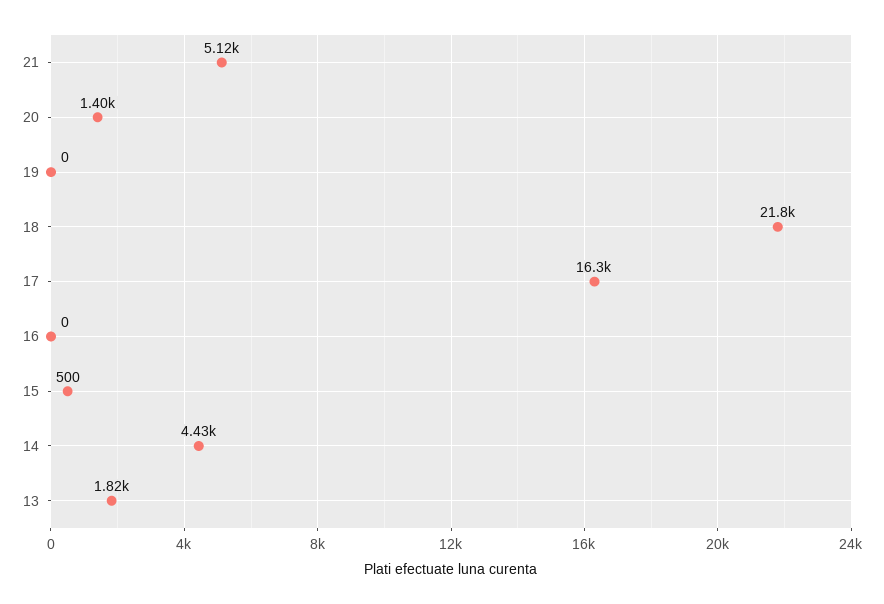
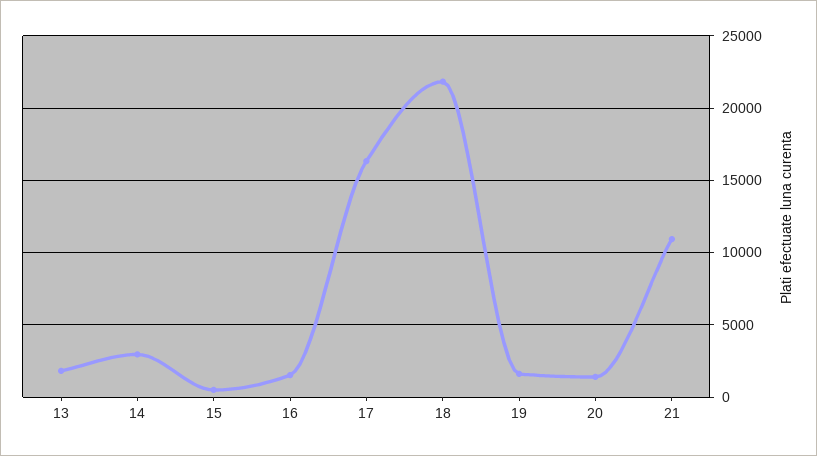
  {
-   "21": 5120,
+   "21": 11000,
    "20": 1400,
-   "19": 0,
+   "19": 1500,
    "18": 21800,
    "17": 16300,
-   "16": 0,
+   "16": 1500,
    "15": 500,
-   "14": 4430,
+   "14": 3000,
    "13": 1820
  }

